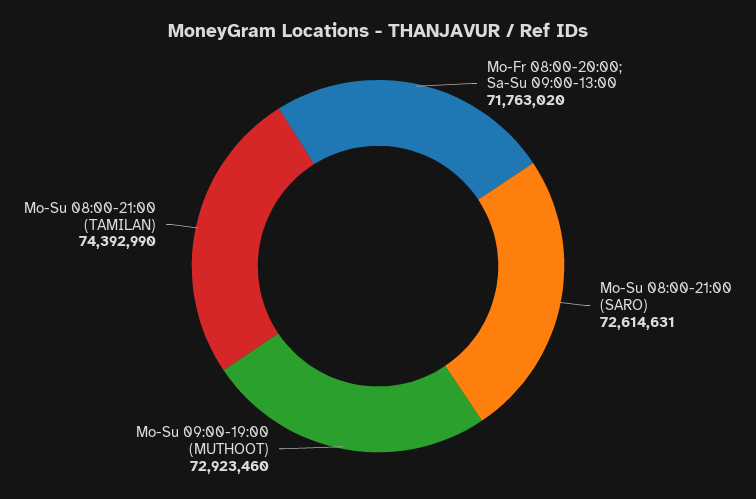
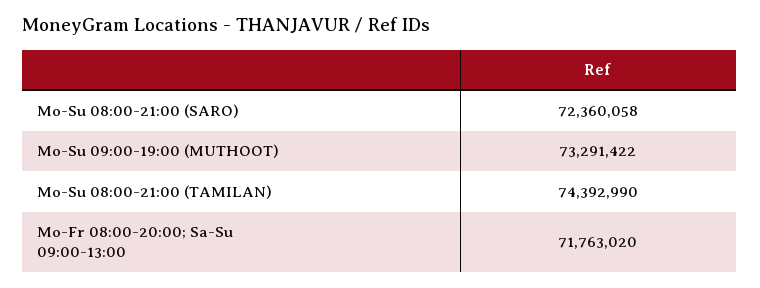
  {
    "Mo-Fr 08:00-20:00; Sa-Su 09:00-13:00": 71763020,
-   "Mo-Su 08:00-21:00 (SARO)": 72614631,
+   "Mo-Su 08:00-21:00 (SARO)": 72360058,
-   "Mo-Su 09:00-19:00 (MUTHOOT)": 72923460,
+   "Mo-Su 09:00-19:00 (MUTHOOT)": 73291422,
    "Mo-Su 08:00-21:00 (TAMILAN)": 74392990
  }

